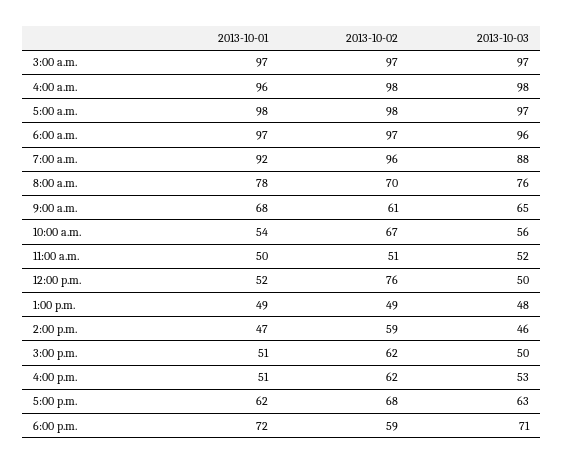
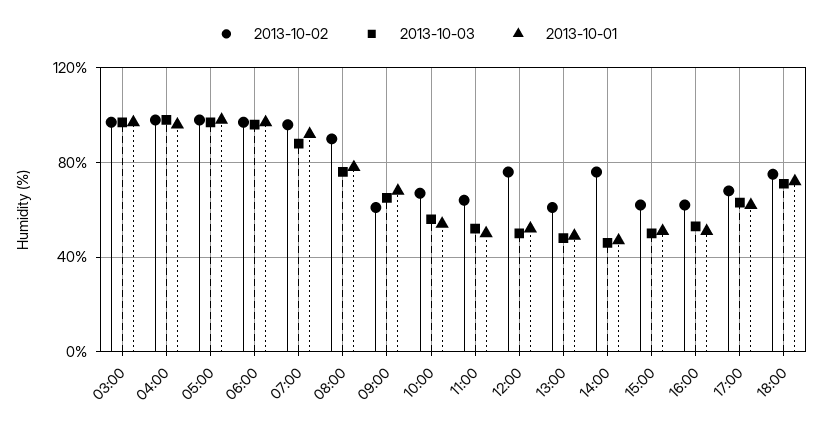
  {
    "2013-10-01": {
      "3:00 a.m.": 97,
      "4:00 a.m.": 96,
      "5:00 a.m.": 98,
      "6:00 a.m.": 97,
      "7:00 a.m.": 92,
      "8:00 a.m.": 78,
      "9:00 a.m.": 68,
      "10:00 a.m.": 54,
      "11:00 a.m.": 50,
      "12:00 p.m.": 52,
      "1:00 p.m.": 49,
      "2:00 p.m.": 47,
      "3:00 p.m.": 51,
      "4:00 p.m.": 51,
      "5:00 p.m.": 62,
      "6:00 p.m.": 72
    },
    "2013-10-02": {
      "3:00 a.m.": 97,
      "4:00 a.m.": 98,
      "5:00 a.m.": 98,
      "6:00 a.m.": 97,
      "7:00 a.m.": 96,
-     "8:00 a.m.": 70,
+     "8:00 a.m.": 90,
      "9:00 a.m.": 61,
      "10:00 a.m.": 67,
-     "11:00 a.m.": 51,
+     "11:00 a.m.": 65,
      "12:00 p.m.": 76,
-     "1:00 p.m.": 49,
+     "1:00 p.m.": 60,
-     "2:00 p.m.": 59,
+     "2:00 p.m.": 75,
      "3:00 p.m.": 62,
      "4:00 p.m.": 62,
      "5:00 p.m.": 68,
-     "6:00 p.m.": 59
+     "6:00 p.m.": 75
    },
    "2013-10-03": {
      "3:00 a.m.": 97,
      "4:00 a.m.": 98,
      "5:00 a.m.": 97,
      "6:00 a.m.": 96,
      "7:00 a.m.": 88,
      "8:00 a.m.": 76,
      "9:00 a.m.": 65,
      "10:00 a.m.": 56,
      "11:00 a.m.": 52,
      "12:00 p.m.": 50,
      "1:00 p.m.": 48,
      "2:00 p.m.": 46,
      "3:00 p.m.": 50,
      "4:00 p.m.": 53,
      "5:00 p.m.": 63,
      "6:00 p.m.": 71
    }
  }

